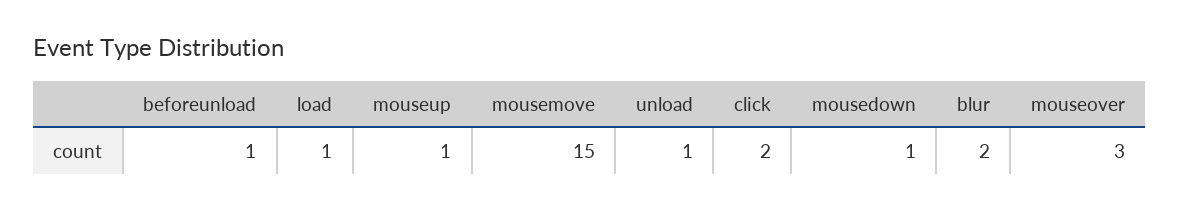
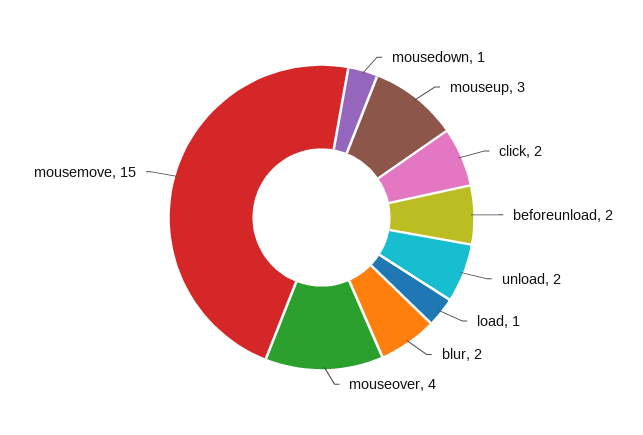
  {
-   "beforeunload": 1,
+   "beforeunload": 2,
    "load": 1,
-   "mouseup": 1,
+   "mouseup": 3,
    "mousemove": 15,
-   "unload": 1,
+   "unload": 2,
    "click": 2,
    "mousedown": 1,
    "blur": 2,
-   "mouseover": 3
+   "mouseover": 4
  }

